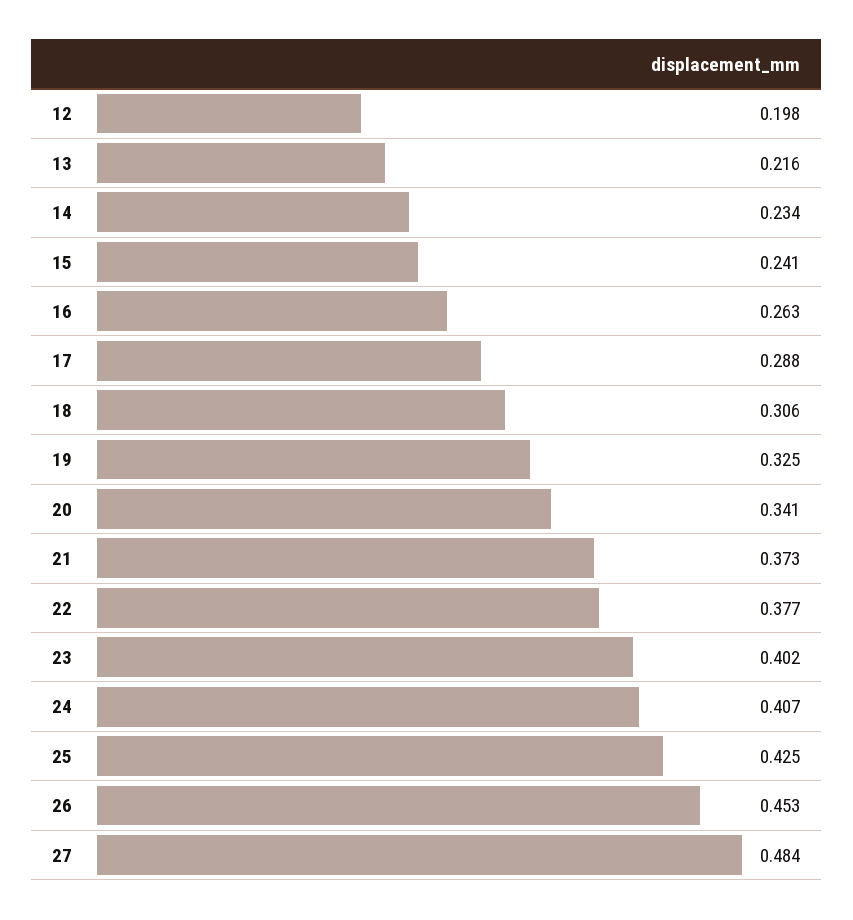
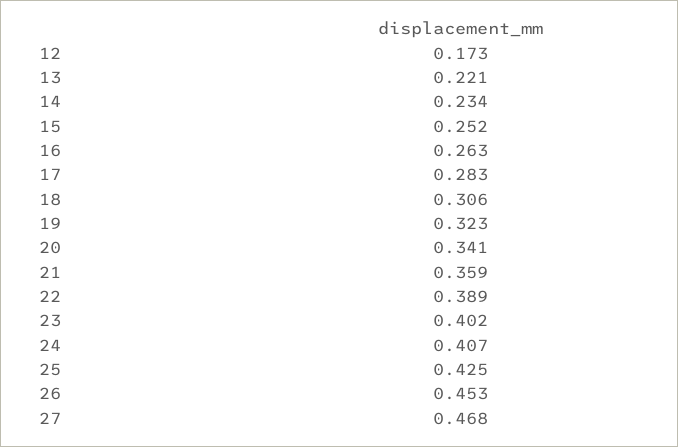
  {
-   "12": 0.198,
+   "12": 0.173,
-   "13": 0.216,
+   "13": 0.221,
    "14": 0.234,
-   "15": 0.241,
+   "15": 0.252,
    "16": 0.263,
-   "17": 0.288,
+   "17": 0.283,
    "18": 0.306,
-   "19": 0.325,
+   "19": 0.323,
    "20": 0.341,
-   "21": 0.373,
+   "21": 0.359,
-   "22": 0.377,
+   "22": 0.389,
    "23": 0.402,
    "24": 0.407,
    "25": 0.425,
    "26": 0.453,
-   "27": 0.484
+   "27": 0.468
  }

